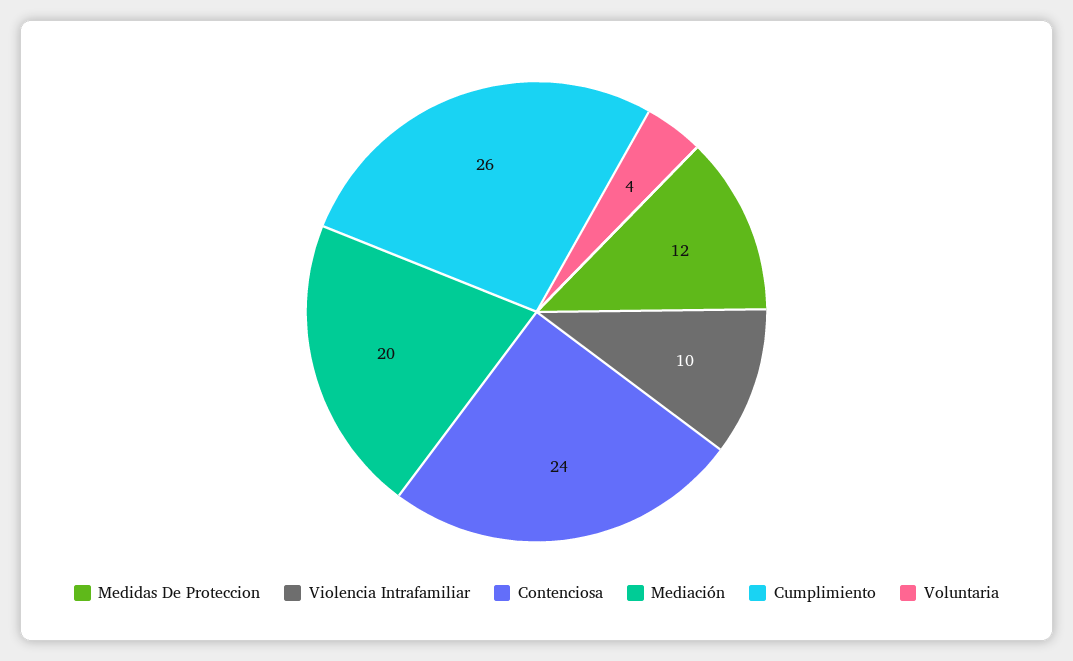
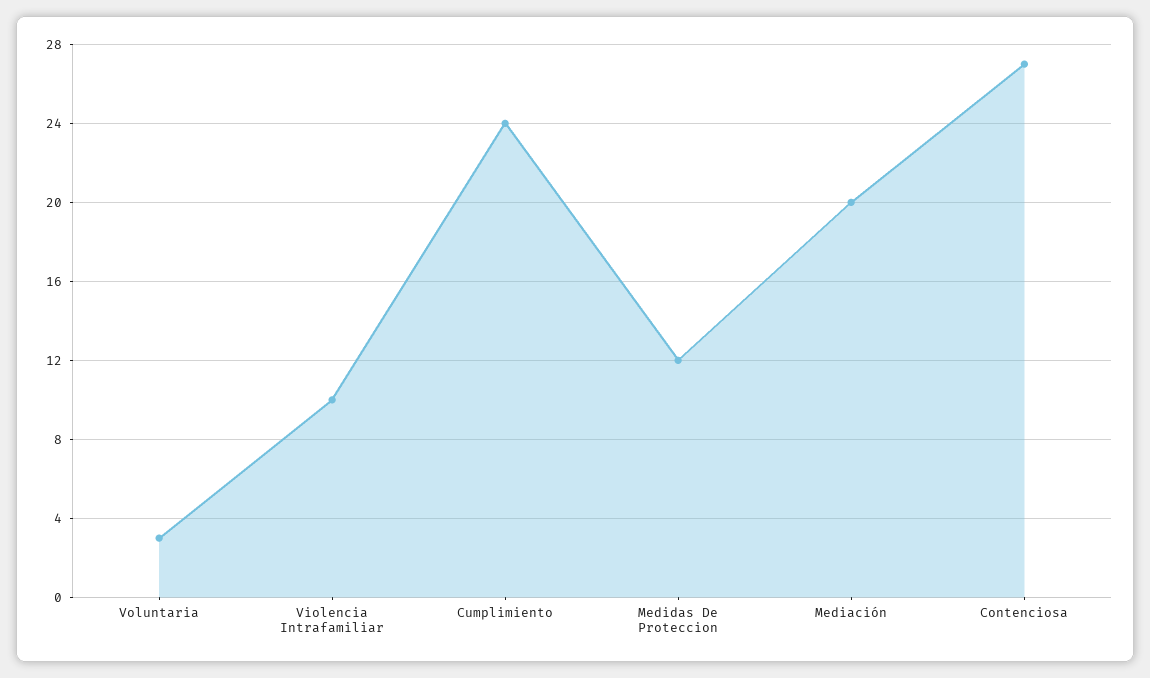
  {
    "Medidas De Proteccion": 12,
    "Violencia Intrafamiliar": 10,
-   "Contenciosa": 24,
+   "Contenciosa": 27,
    "Mediación": 20,
-   "Cumplimiento": 26,
+   "Cumplimiento": 24,
-   "Voluntaria": 4
+   "Voluntaria": 3
  }

